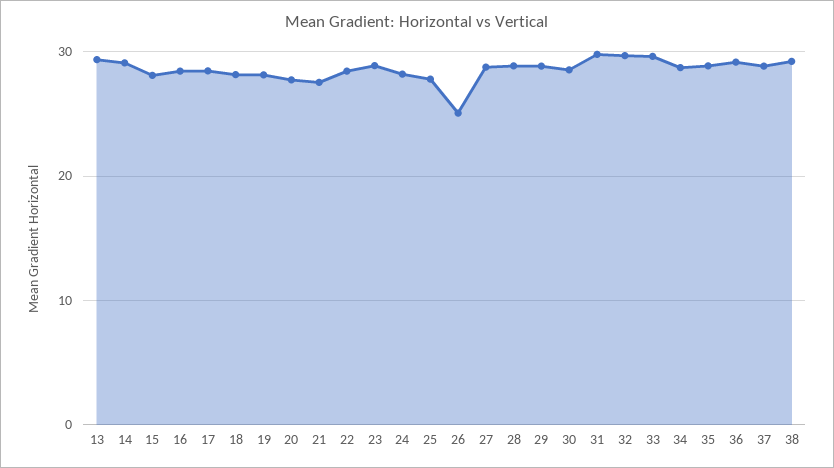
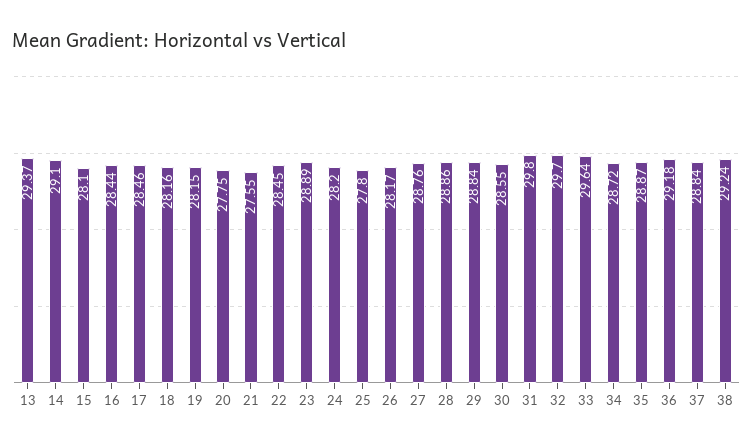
  {
    "13": 29.37,
    "14": 29.1,
    "15": 28.1,
    "16": 28.44,
    "17": 28.46,
    "18": 28.16,
    "19": 28.15,
    "20": 27.75,
    "21": 27.55,
    "22": 28.45,
    "23": 28.89,
    "24": 28.2,
    "25": 27.8,
-   "26": 25,
+   "26": 28.17,
    "27": 28.76,
    "28": 28.86,
    "29": 28.84,
    "30": 28.55,
    "31": 29.8,
    "32": 29.7,
    "33": 29.64,
    "34": 28.72,
    "35": 28.87,
    "36": 29.18,
    "37": 28.84,
    "38": 29.24
  }

